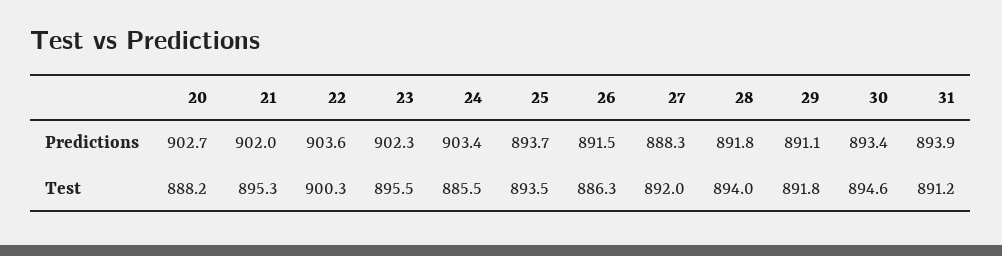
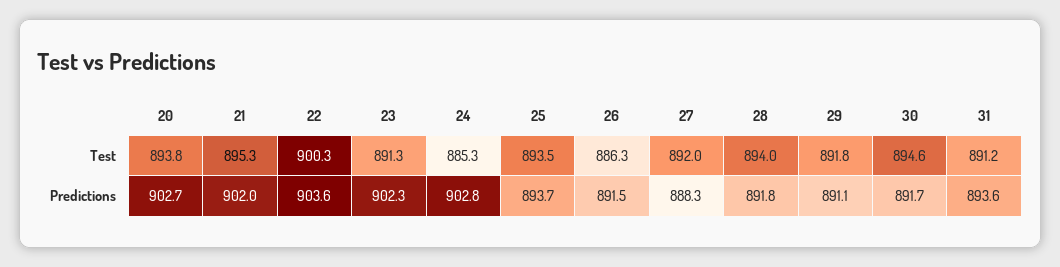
  {
    "20": {
      "Predictions": 902.7,
-     "Test": 888.2
+     "Test": 893.8
    },
    "21": {
      "Predictions": 902,
      "Test": 895.3
    },
    "22": {
      "Predictions": 903.6,
      "Test": 900.3
    },
    "23": {
      "Predictions": 902.3,
-     "Test": 895.5
+     "Test": 891.3
    },
    "24": {
-     "Predictions": 903.4,
+     "Predictions": 902.8,
-     "Test": 885.5
+     "Test": 885.3
    },
    "25": {
      "Predictions": 893.7,
      "Test": 893.5
    },
    "26": {
      "Predictions": 891.5,
      "Test": 886.3
    },
    "27": {
      "Predictions": 888.3,
      "Test": 892
    },
    "28": {
      "Predictions": 891.8,
      "Test": 894
    },
    "29": {
      "Predictions": 891.1,
      "Test": 891.8
    },
    "30": {
-     "Predictions": 893.4,
+     "Predictions": 891.7,
      "Test": 894.6
    },
    "31": {
-     "Predictions": 893.9,
+     "Predictions": 893.6,
      "Test": 891.2
    }
  }

